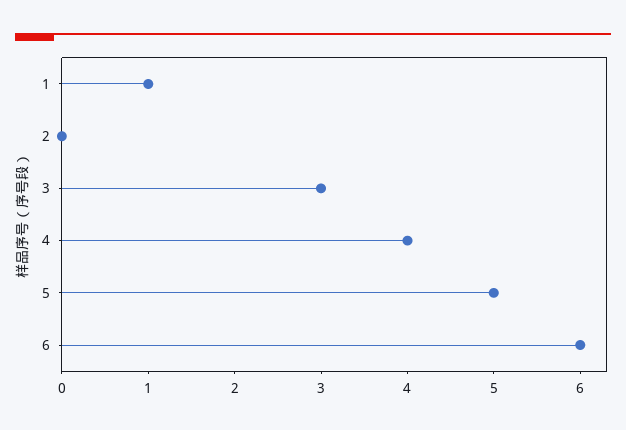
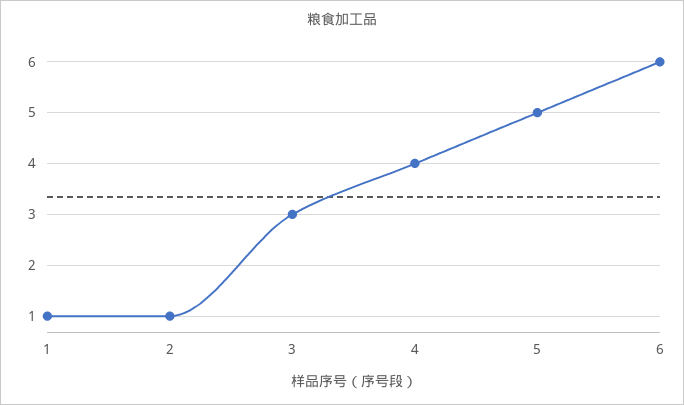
  {
    "1": 1,
-   "2": 0,
+   "2": 1,
    "3": 3,
    "4": 4,
    "5": 5,
    "6": 6
  }

